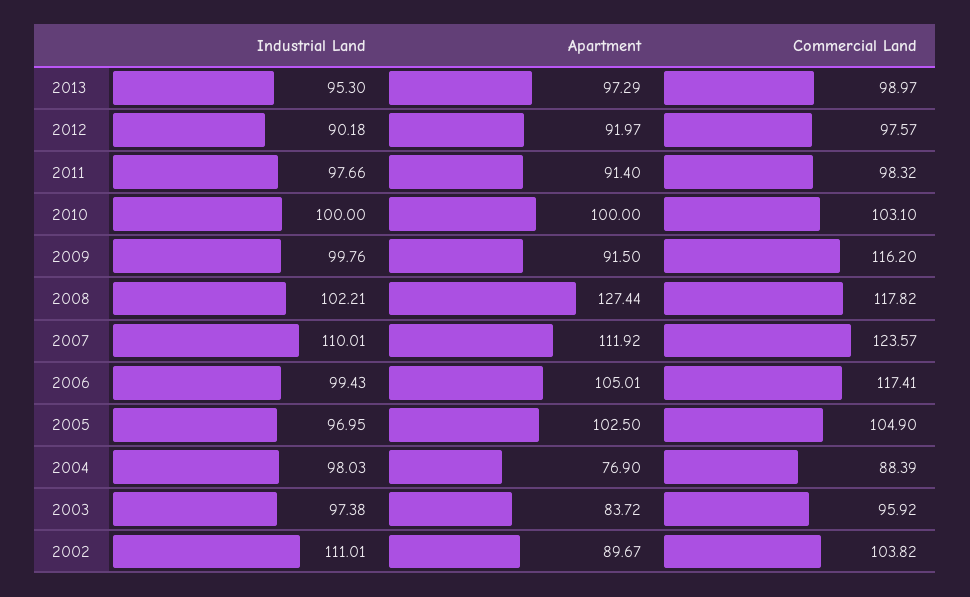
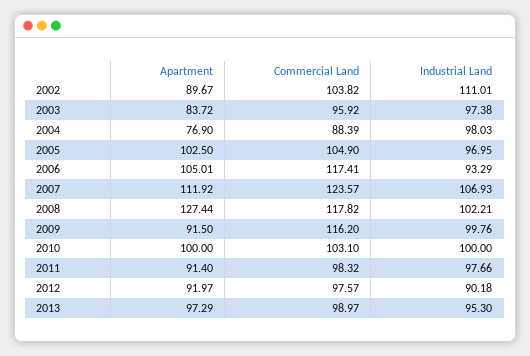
  {
    "Industrial Land": {
      "2013": 95.3,
      "2012": 90.18,
      "2011": 97.66,
      "2010": 100,
      "2009": 99.76,
      "2008": 102.21,
-     "2007": 110.01,
+     "2007": 106.93,
-     "2006": 99.43,
+     "2006": 93.29,
      "2005": 96.95,
      "2004": 98.03,
      "2003": 97.38,
      "2002": 111.01
    },
    "Apartment": {
      "2013": 97.29,
      "2012": 91.97,
      "2011": 91.4,
      "2010": 100,
      "2009": 91.5,
      "2008": 127.44,
      "2007": 111.92,
      "2006": 105.01,
      "2005": 102.5,
      "2004": 76.9,
      "2003": 83.72,
      "2002": 89.67
    },
    "Commercial Land": {
      "2013": 98.97,
      "2012": 97.57,
      "2011": 98.32,
      "2010": 103.1,
      "2009": 116.2,
      "2008": 117.82,
      "2007": 123.57,
      "2006": 117.41,
      "2005": 104.9,
      "2004": 88.39,
      "2003": 95.92,
      "2002": 103.82
    }
  }

